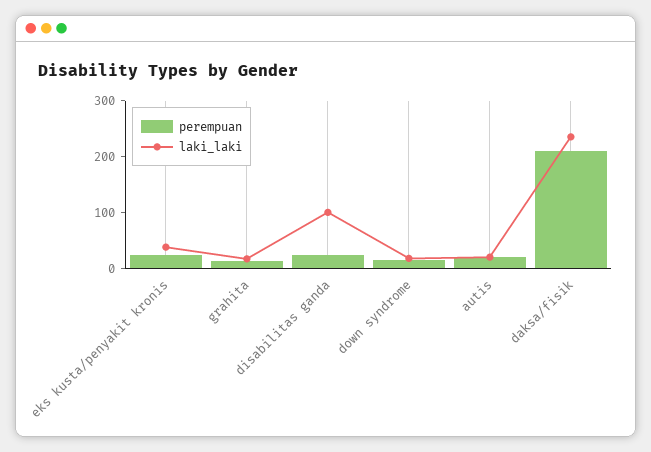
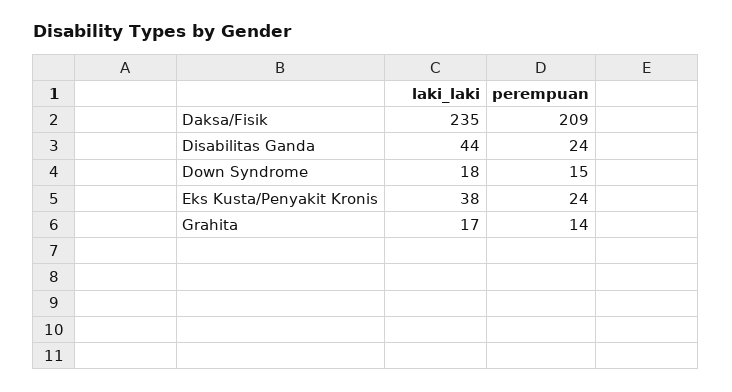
  {
    "perempuan": {
      "eks kusta/penyakit kronis": 24,
      "grahita": 14,
      "disabilitas ganda": 24,
      "down syndrome": 15,
-     "autis": 20,
      "daksa/fisik": 209
    },
    "laki_laki": {
      "eks kusta/penyakit kronis": 38,
      "grahita": 17,
-     "disabilitas ganda": 100,
+     "disabilitas ganda": 44,
      "down syndrome": 18,
-     "autis": 20,
      "daksa/fisik": 235
    }
  }

